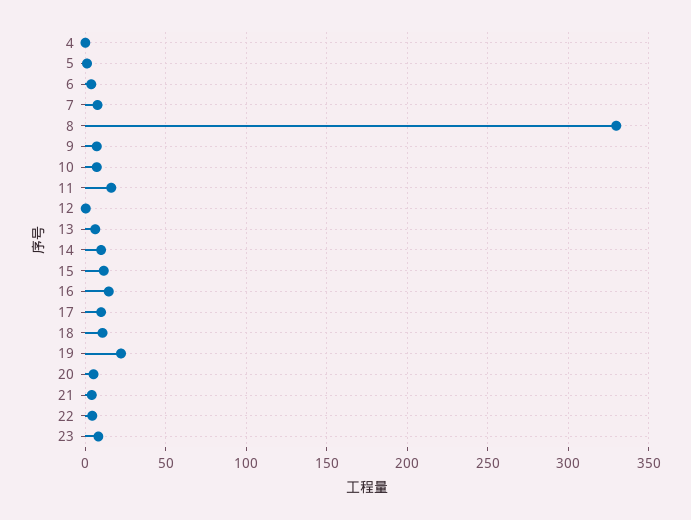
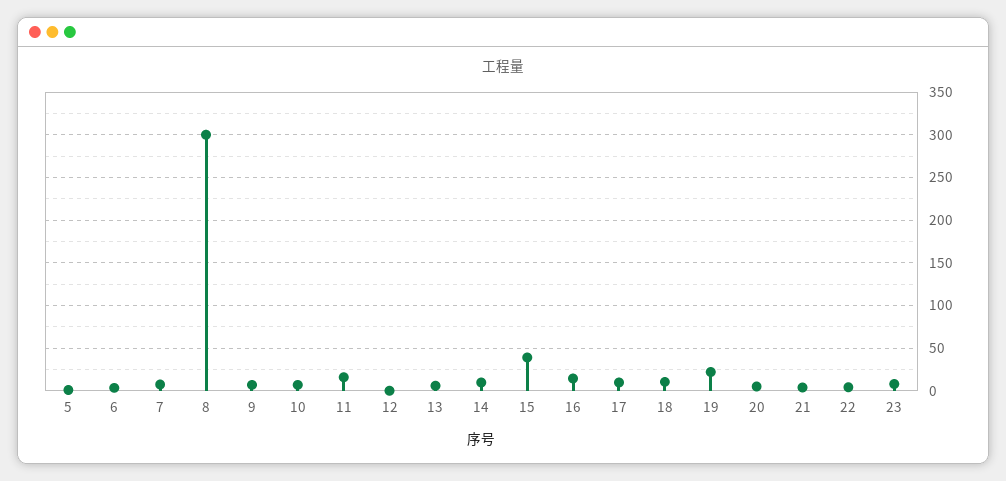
  {
-   "4": 0,
    "5": 0,
    "6": 5,
    "7": 10,
-   "8": 330,
+   "8": 300,
    "9": 5,
    "10": 5,
    "11": 15,
    "12": 0,
    "13": 5,
    "14": 10,
-   "15": 10,
+   "15": 40,
    "16": 15,
    "17": 10,
    "18": 10,
    "19": 20,
    "20": 5,
    "21": 5,
    "22": 5,
    "23": 10
  }

